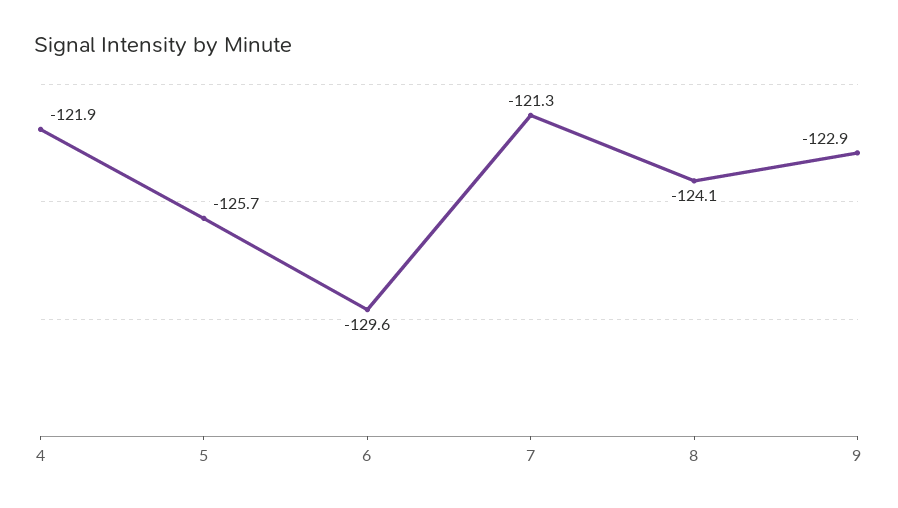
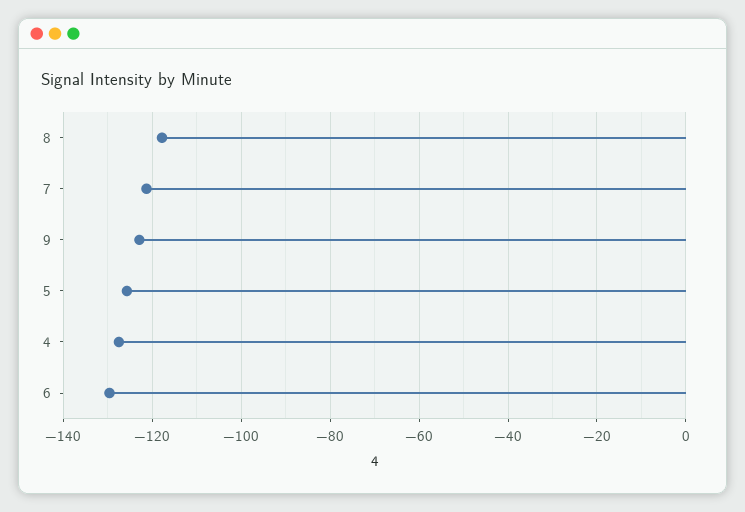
  {
-   "4": -121.9,
+   "4": -128,
    "5": -125.7,
    "6": -129.6,
    "7": -121.3,
-   "8": -124.1,
+   "8": -118,
    "9": -122.9
  }

